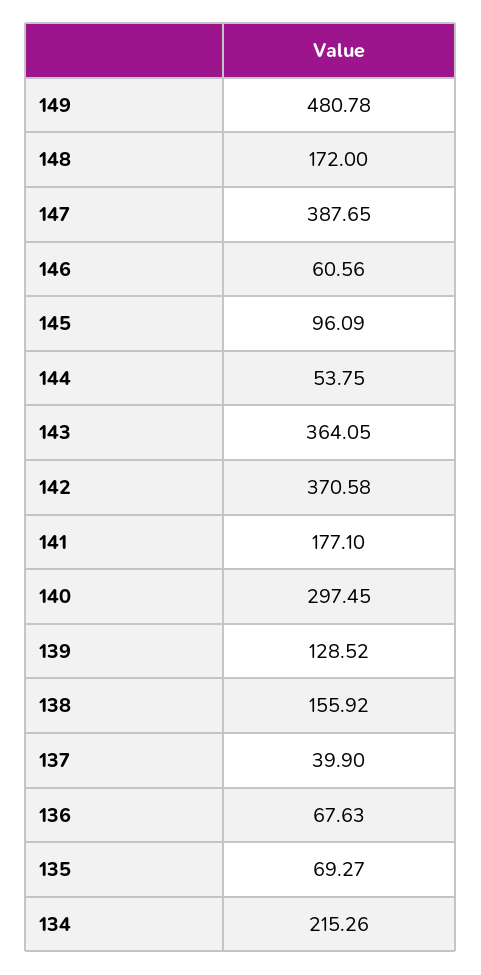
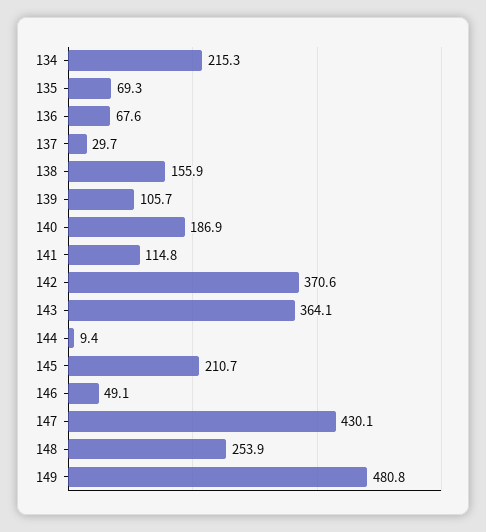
  {
    "149": 480.78,
-   "148": 172,
+   "148": 253.9,
-   "147": 387.65,
+   "147": 430.1,
-   "146": 60.56,
+   "146": 49.1,
-   "145": 96.09,
+   "145": 210.7,
-   "144": 53.75,
+   "144": 9.4,
    "143": 364.05,
    "142": 370.58,
-   "141": 177.1,
+   "141": 114.8,
-   "140": 297.45,
+   "140": 186.9,
-   "139": 128.52,
+   "139": 105.7,
    "138": 155.92,
-   "137": 39.9,
+   "137": 29.7,
    "136": 67.63,
    "135": 69.27,
    "134": 215.26
  }

